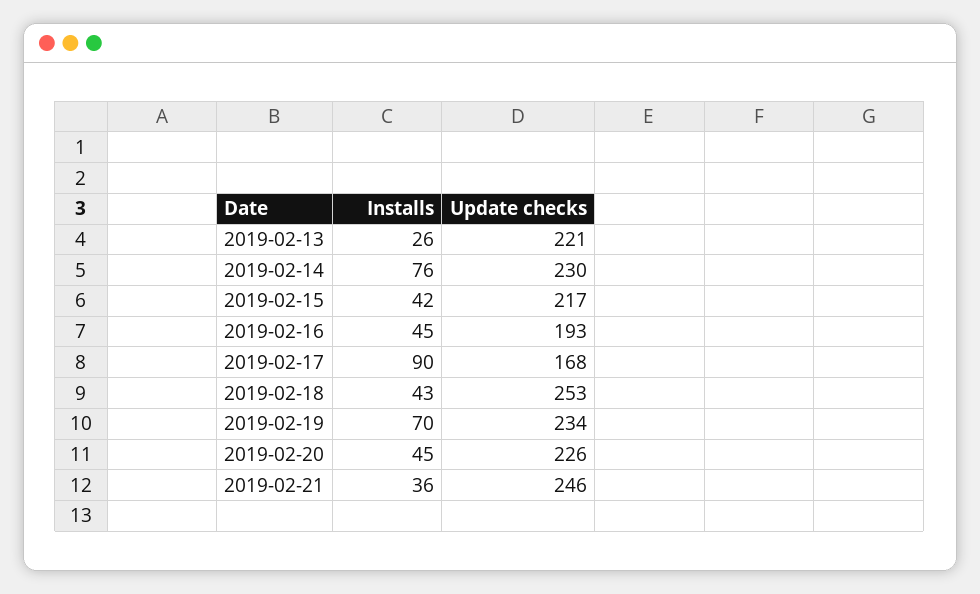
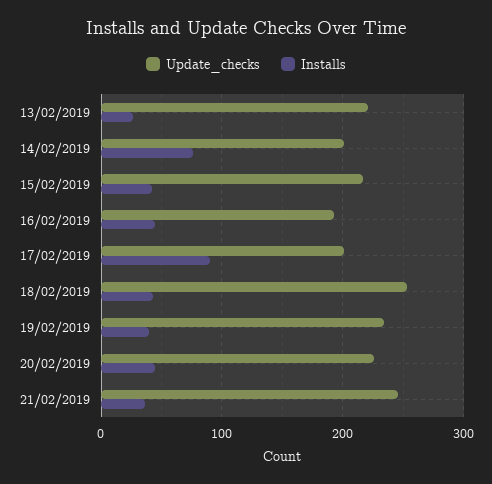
  {
    "Installs": {
      "2019-02-13": 26,
      "2019-02-14": 76,
      "2019-02-15": 42,
      "2019-02-16": 45,
      "2019-02-17": 90,
      "2019-02-18": 43,
-     "2019-02-19": 70,
+     "2019-02-19": 40,
      "2019-02-20": 45,
      "2019-02-21": 36
    },
    "Update checks": {
      "2019-02-13": 221,
-     "2019-02-14": 230,
+     "2019-02-14": 200,
      "2019-02-15": 217,
      "2019-02-16": 193,
-     "2019-02-17": 168,
+     "2019-02-17": 200,
      "2019-02-18": 253,
      "2019-02-19": 234,
      "2019-02-20": 226,
      "2019-02-21": 246
    }
  }

